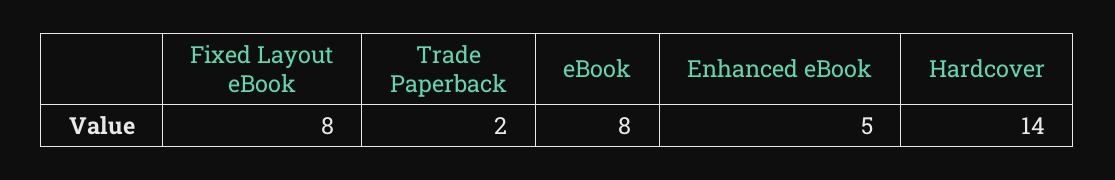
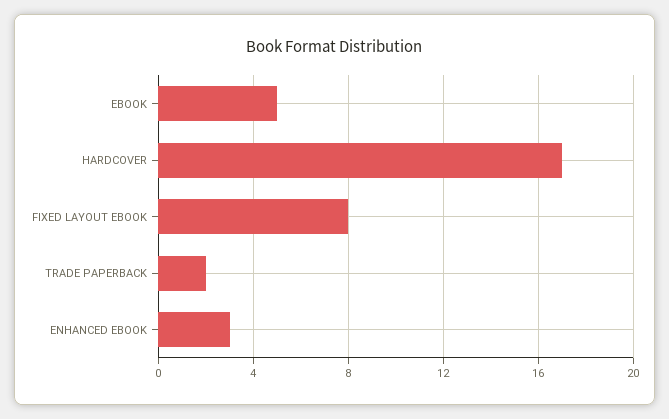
  {
    "Fixed Layout eBook": 8,
    "Trade Paperback": 2,
-   "eBook": 8,
+   "eBook": 5,
-   "Enhanced eBook": 5,
+   "Enhanced eBook": 3,
-   "Hardcover": 14
+   "Hardcover": 17
  }

